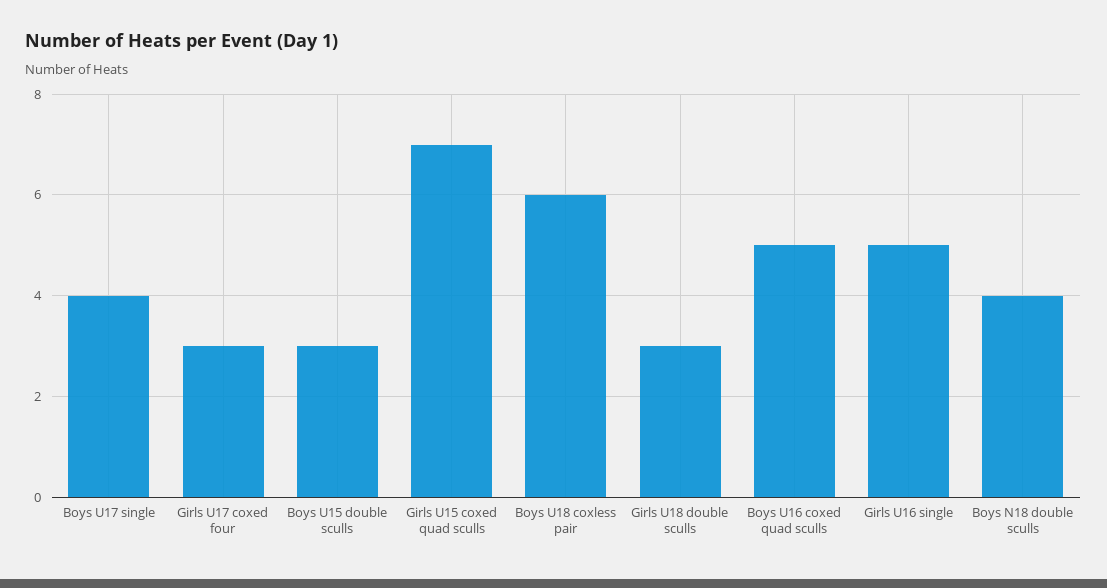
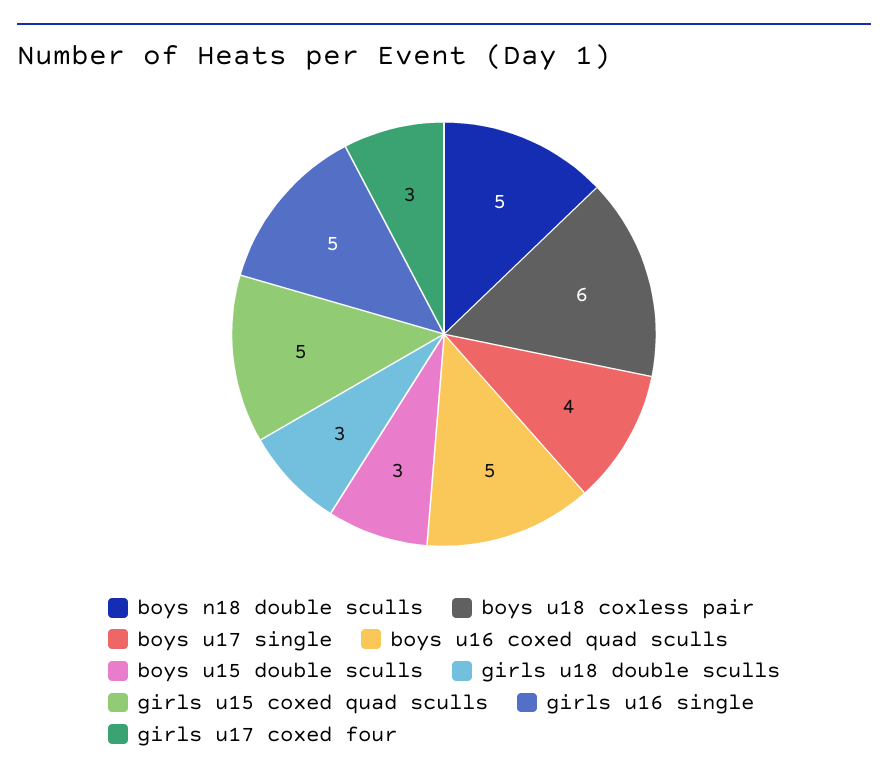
  {
    "Boys U17 single": 4,
    "Girls U17 coxed four": 3,
    "Boys U15 double sculls": 3,
-   "Girls U15 coxed quad sculls": 7,
+   "Girls U15 coxed quad sculls": 5,
    "Boys U18 coxless pair": 6,
    "Girls U18 double sculls": 3,
    "Boys U16 coxed quad sculls": 5,
    "Girls U16 single": 5,
-   "Boys N18 double sculls": 4
+   "Boys N18 double sculls": 5
  }

